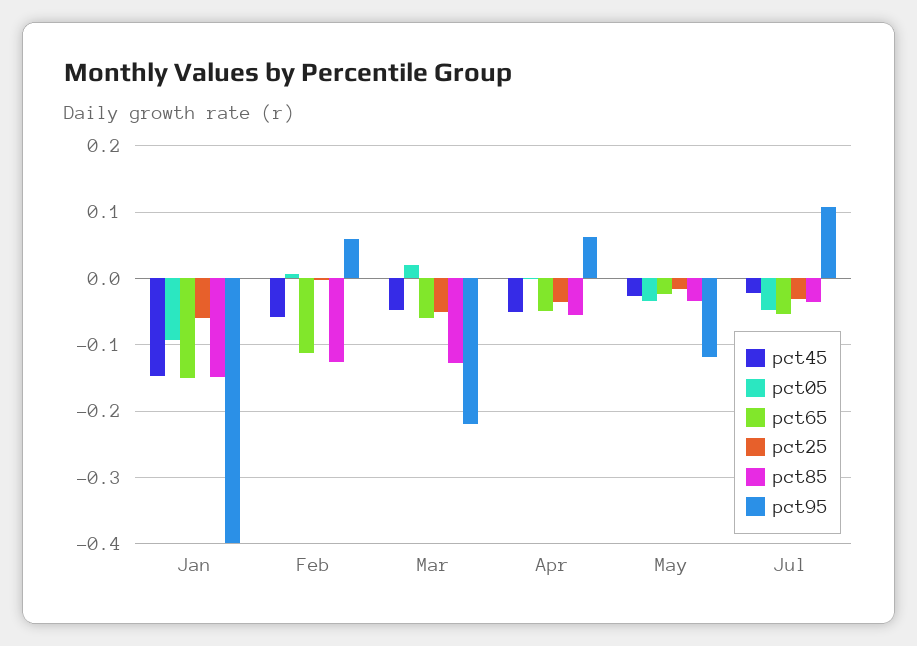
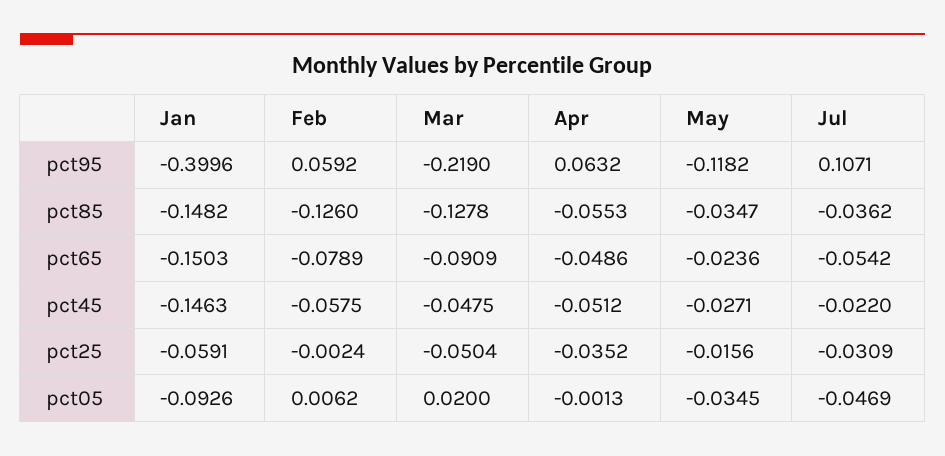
  {
    "pct45": {
      "Jan": -0.1463,
      "Feb": -0.0575,
      "Mar": -0.0475,
      "Apr": -0.0512,
      "May": -0.0271,
      "Jul": -0.022
    },
    "pct05": {
      "Jan": -0.0926,
      "Feb": 0.0062,
      "Mar": 0.02,
      "Apr": -0.0013,
      "May": -0.0345,
      "Jul": -0.0469
    },
    "pct65": {
      "Jan": -0.1503,
-     "Feb": -0.11,
+     "Feb": -0.0789,
-     "Mar": -0.06,
+     "Mar": -0.0909,
      "Apr": -0.0486,
      "May": -0.0236,
      "Jul": -0.0542
    },
    "pct25": {
      "Jan": -0.0591,
      "Feb": -0.0024,
      "Mar": -0.0504,
      "Apr": -0.0352,
      "May": -0.0156,
      "Jul": -0.0309
    },
    "pct85": {
      "Jan": -0.1482,
      "Feb": -0.126,
      "Mar": -0.1278,
      "Apr": -0.0553,
      "May": -0.0347,
      "Jul": -0.0362
    },
    "pct95": {
      "Jan": -0.3996,
      "Feb": 0.0592,
      "Mar": -0.219,
      "Apr": 0.0632,
      "May": -0.1182,
      "Jul": 0.1071
    }
  }

